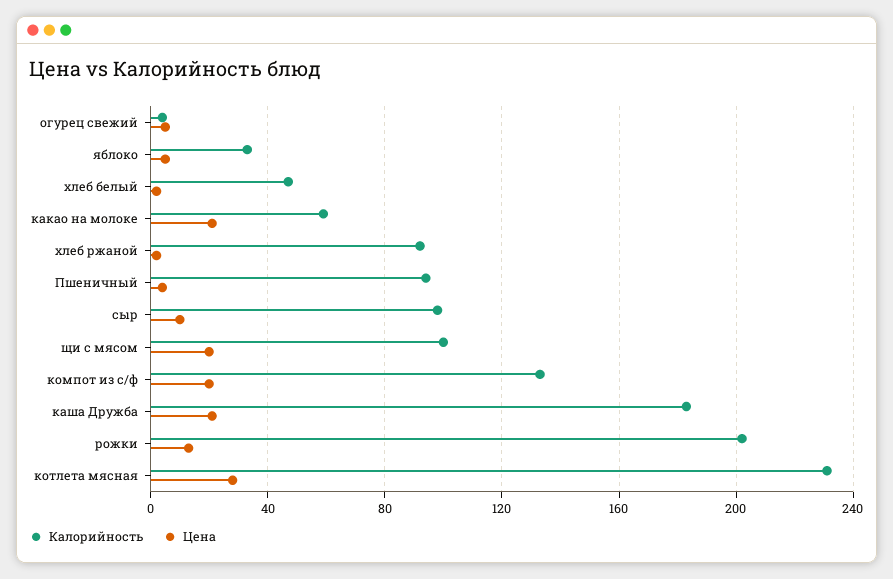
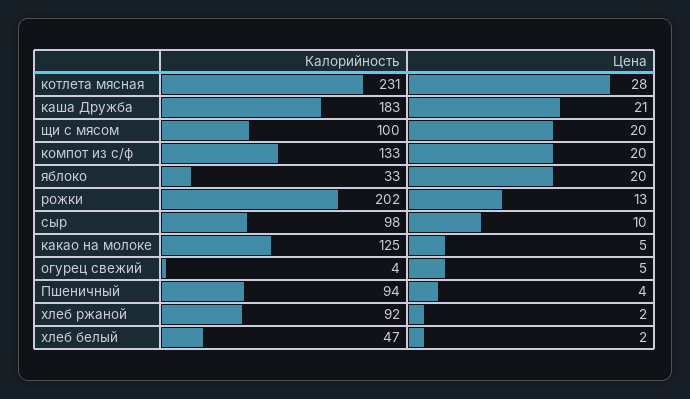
  {
    "Калорийность": {
      "огурец свежий": 4,
      "яблоко": 33,
      "хлеб белый": 47,
-     "какао на молоке": 60,
+     "какао на молоке": 125,
      "хлеб ржаной": 92,
      "Пшеничный": 94,
      "сыр": 98,
      "щи с мясом": 100,
      "компот из с/ф": 133,
      "каша Дружба": 183,
      "рожки": 202,
      "котлета мясная": 231
    },
    "Цена": {
      "огурец свежий": 5,
-     "яблоко": 5,
+     "яблоко": 20,
      "хлеб белый": 2,
-     "какао на молоке": 20,
+     "какао на молоке": 5,
      "хлеб ржаной": 2,
      "Пшеничный": 4,
      "сыр": 10,
      "щи с мясом": 20,
      "компот из с/ф": 20,
      "каша Дружба": 21,
      "рожки": 13,
      "котлета мясная": 28
    }
  }

